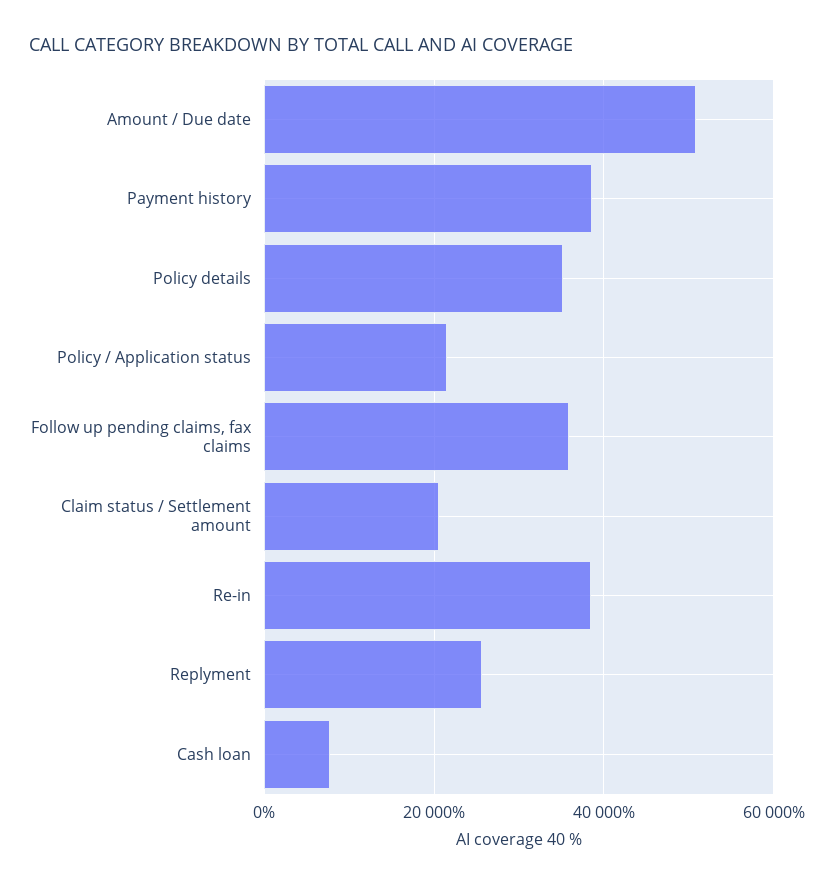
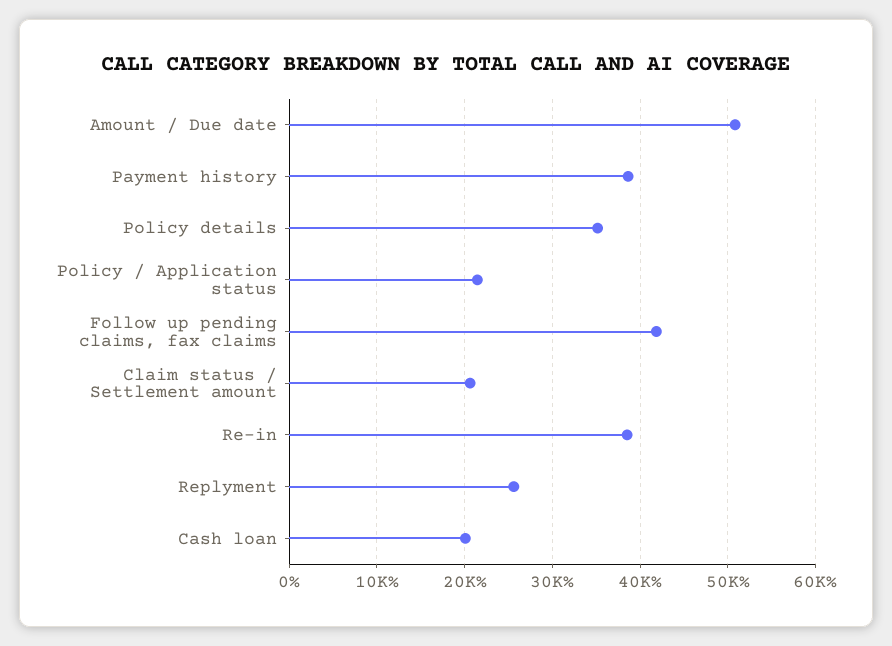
  {
    "Amount / Due date": 51000,
    "Payment history": 39000,
    "Policy details": 35000,
    "Policy / Application status": 21000,
-   "Follow up pending claims, fax claims": 36000,
+   "Follow up pending claims, fax claims": 42000,
    "Claim status / Settlement amount": 21000,
    "Re-in": 39000,
    "Replyment": 26000,
-   "Cash loan": 8000
+   "Cash loan": 20000
  }

